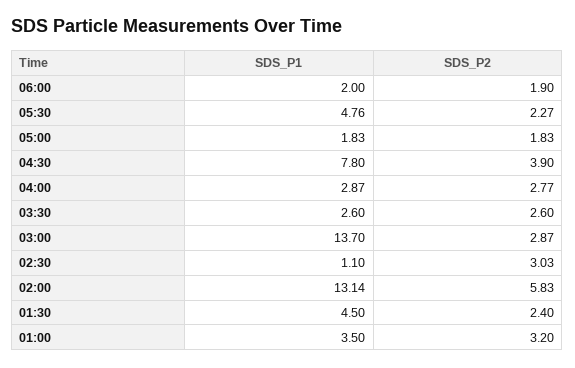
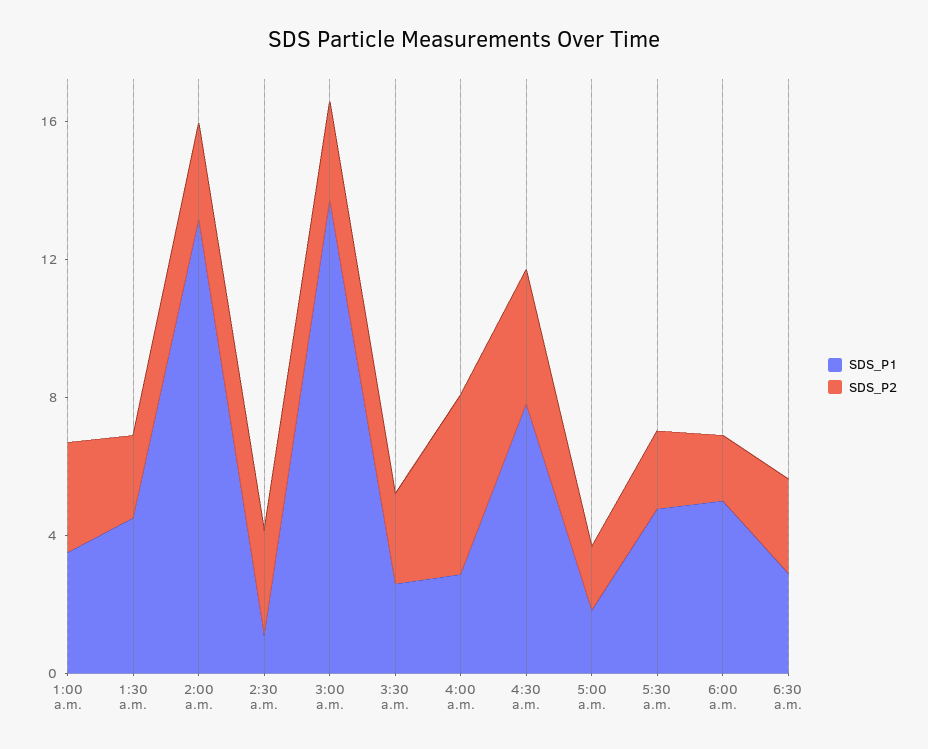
  {
    "SDS_P1": {
-     "06:00": 2,
+     "06:00": 5,
      "05:30": 4.76,
      "05:00": 1.83,
      "04:30": 7.8,
      "04:00": 2.87,
      "03:30": 2.6,
      "03:00": 13.7,
      "02:30": 1.1,
      "02:00": 13.14,
      "01:30": 4.5,
-     "01:00": 3.5
+     "01:00": 3.5,
+     "6:30 a.m.": 3
    },
    "SDS_P2": {
      "06:00": 1.9,
      "05:30": 2.27,
      "05:00": 1.83,
      "04:30": 3.9,
-     "04:00": 2.77,
+     "04:00": 5,
      "03:30": 2.6,
      "03:00": 2.87,
      "02:30": 3.03,
-     "02:00": 5.83,
+     "02:00": 3,
      "01:30": 2.4,
-     "01:00": 3.2
+     "01:00": 3.2,
+     "6:30 a.m.": 3
    }
  }

